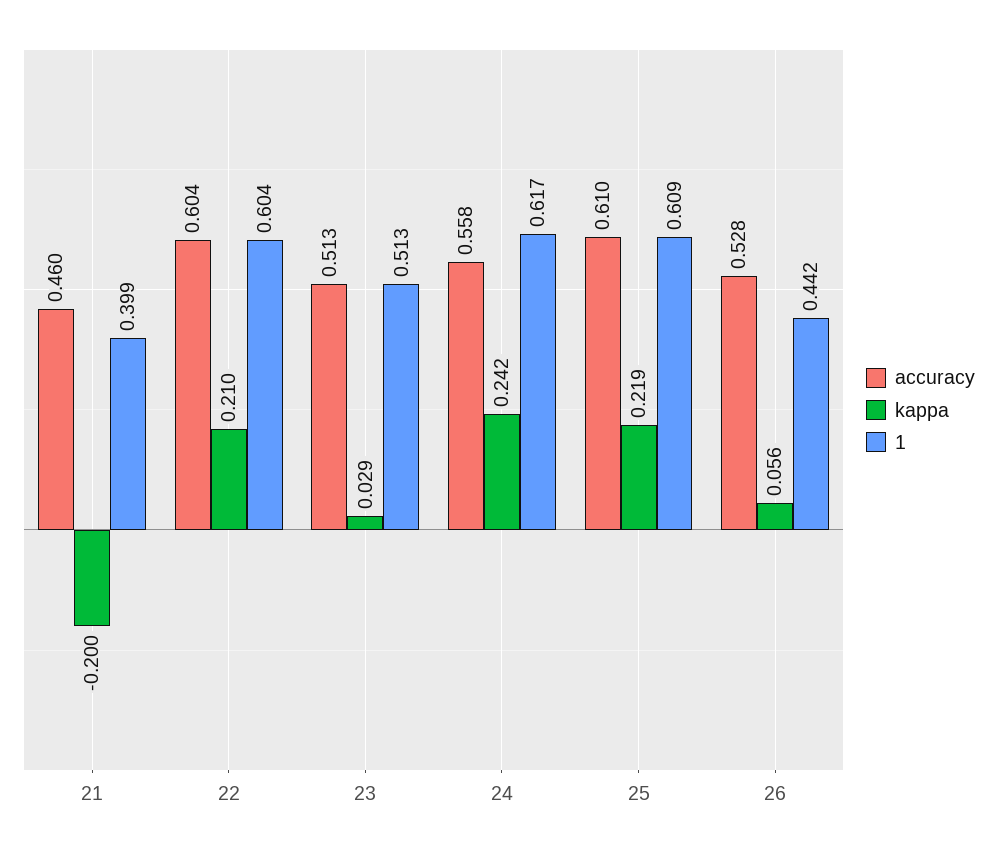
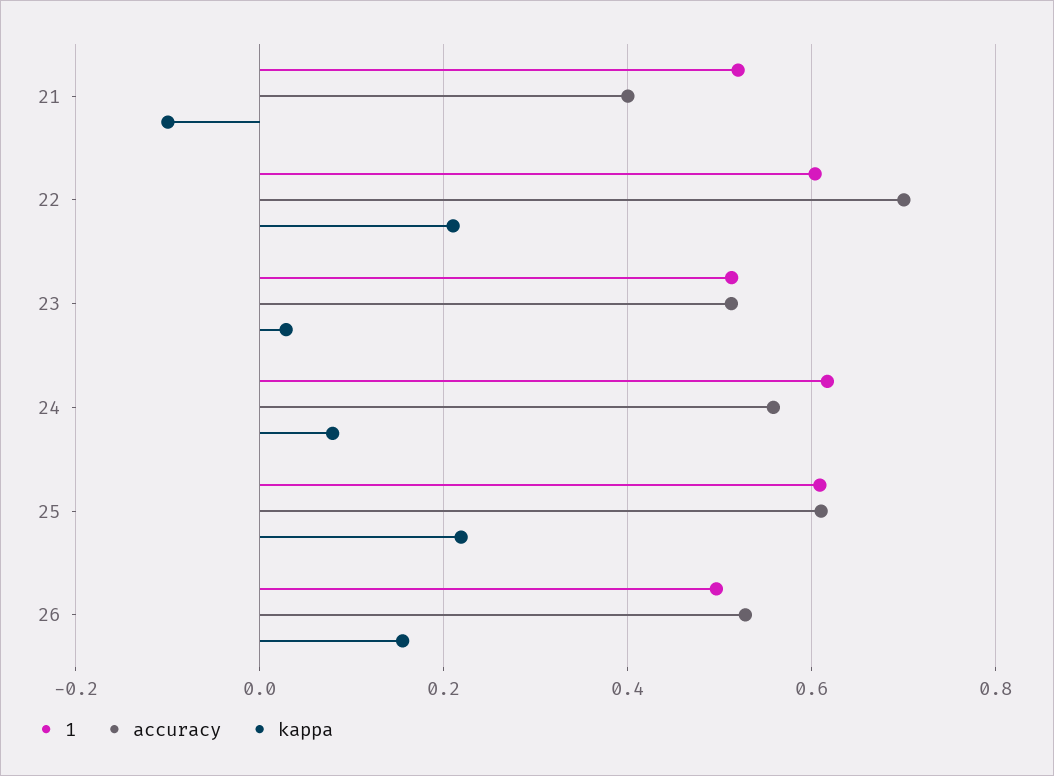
  {
    "accuracy": {
-     "21": 0.46,
+     "21": 0.4,
-     "22": 0.604,
+     "22": 0.7,
      "23": 0.513,
      "24": 0.558,
      "25": 0.61,
      "26": 0.528
    },
    "kappa": {
-     "21": -0.2,
+     "21": -0.1,
      "22": 0.21,
      "23": 0.029,
-     "24": 0.242,
+     "24": 0.08,
      "25": 0.219,
-     "26": 0.056
+     "26": 0.16
    },
    "1": {
-     "21": 0.399,
+     "21": 0.52,
      "22": 0.604,
      "23": 0.513,
      "24": 0.617,
      "25": 0.609,
-     "26": 0.442
+     "26": 0.5
    }
  }

